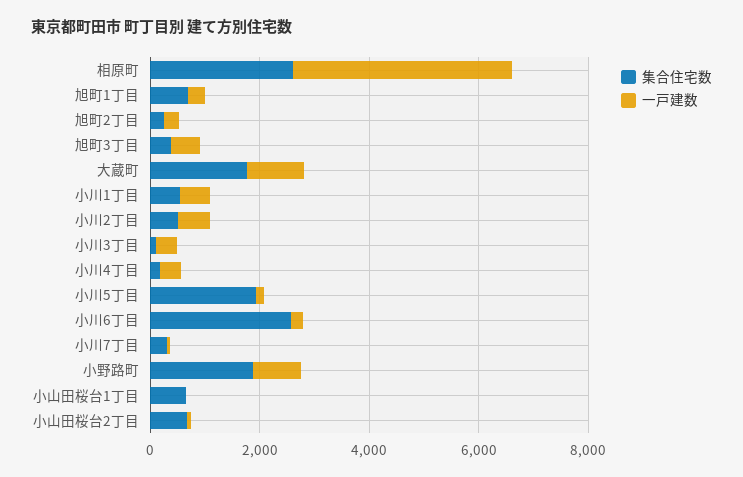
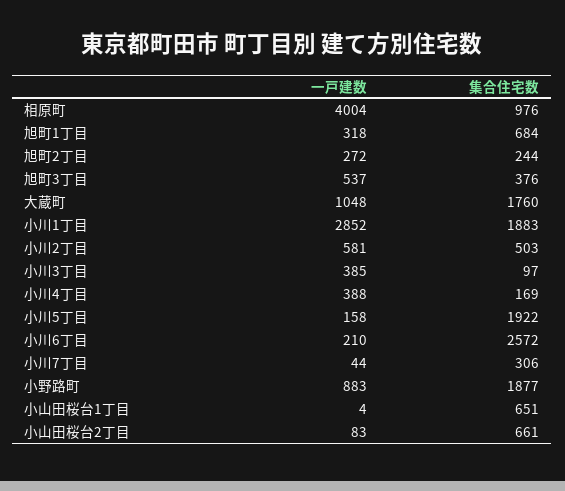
  {
    "集合住宅数": {
-     "相原町": 2500,
+     "相原町": 976,
      "旭町1丁目": 684,
      "旭町2丁目": 244,
      "旭町3丁目": 376,
      "大蔵町": 1760,
-     "小川1丁目": 500,
+     "小川1丁目": 1883,
      "小川2丁目": 503,
      "小川3丁目": 97,
      "小川4丁目": 169,
      "小川5丁目": 1922,
      "小川6丁目": 2572,
      "小川7丁目": 306,
      "小野路町": 1877,
      "小山田桜台1丁目": 651,
      "小山田桜台2丁目": 661
    },
    "一戸建数": {
      "相原町": 4004,
      "旭町1丁目": 318,
      "旭町2丁目": 272,
      "旭町3丁目": 537,
      "大蔵町": 1048,
-     "小川1丁目": 500,
+     "小川1丁目": 2852,
      "小川2丁目": 581,
      "小川3丁目": 385,
      "小川4丁目": 388,
      "小川5丁目": 158,
      "小川6丁目": 210,
      "小川7丁目": 44,
      "小野路町": 883,
      "小山田桜台1丁目": 4,
      "小山田桜台2丁目": 83
    }
  }

